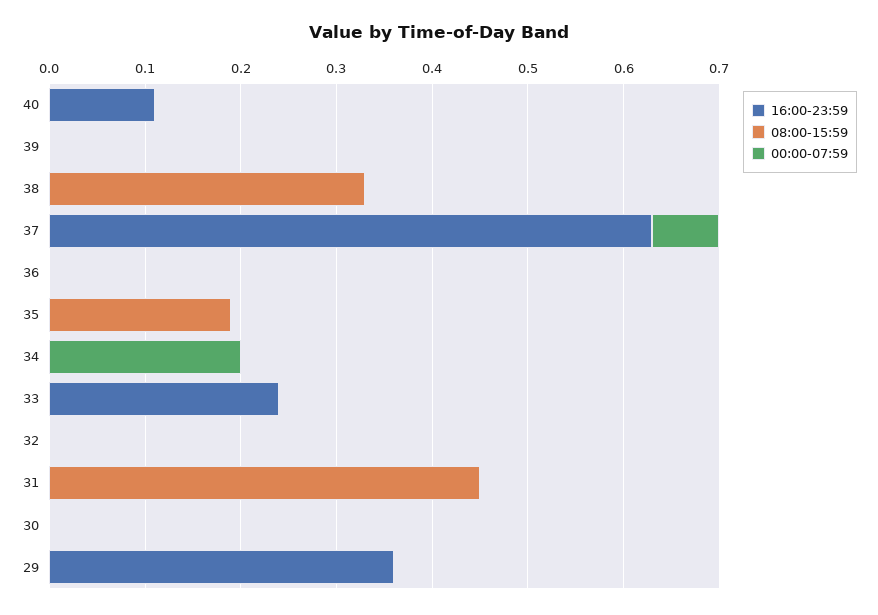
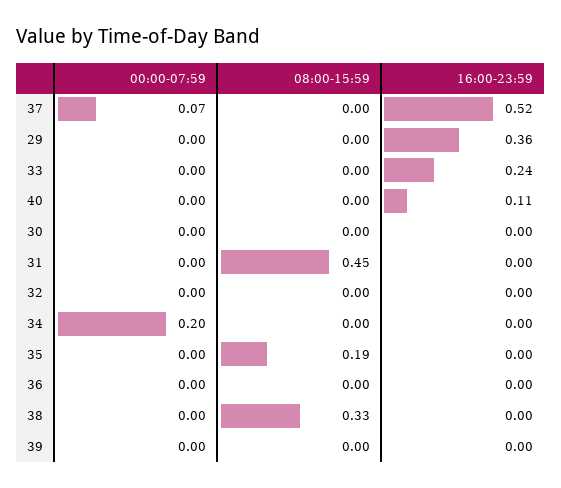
  {
    "16:00-23:59": {
      "40": 0.11,
      "39": 0,
      "38": 0,
-     "37": 0.63,
+     "37": 0.52,
      "36": 0,
      "35": 0,
      "34": 0,
      "33": 0.24,
      "32": 0,
      "31": 0,
      "30": 0,
      "29": 0.36
    },
    "08:00-15:59": {
      "40": 0,
      "39": 0,
      "38": 0.33,
      "37": 0,
      "36": 0,
      "35": 0.19,
      "34": 0,
      "33": 0,
      "32": 0,
      "31": 0.45,
      "30": 0,
      "29": 0
    },
    "00:00-07:59": {
      "40": 0,
      "39": 0,
      "38": 0,
      "37": 0.07,
      "36": 0,
      "35": 0,
      "34": 0.2,
      "33": 0,
      "32": 0,
      "31": 0,
      "30": 0,
      "29": 0
    }
  }

